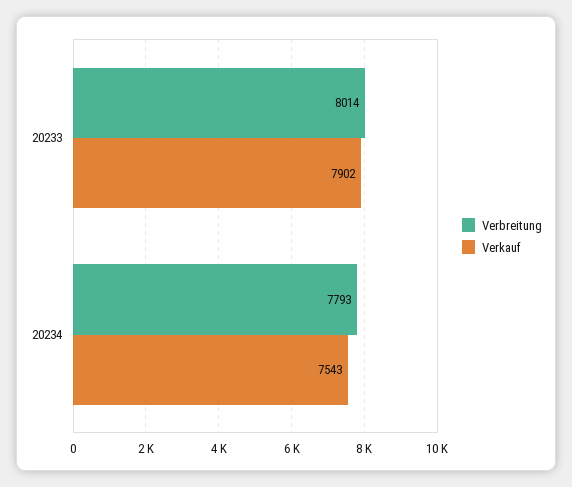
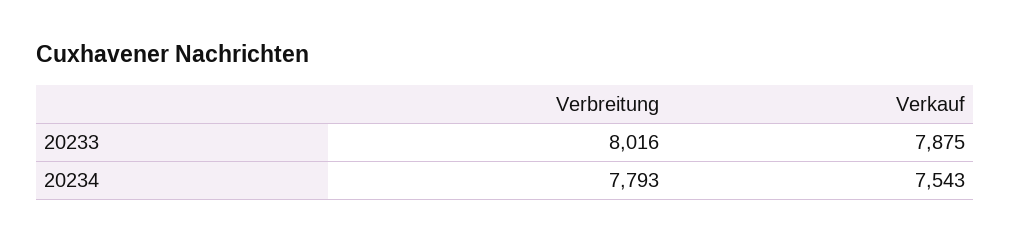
  {
    "Verbreitung": {
-     "20233": 8014,
+     "20233": 8016,
      "20234": 7793
    },
    "Verkauf": {
-     "20233": 7902,
+     "20233": 7875,
      "20234": 7543
    }
  }

